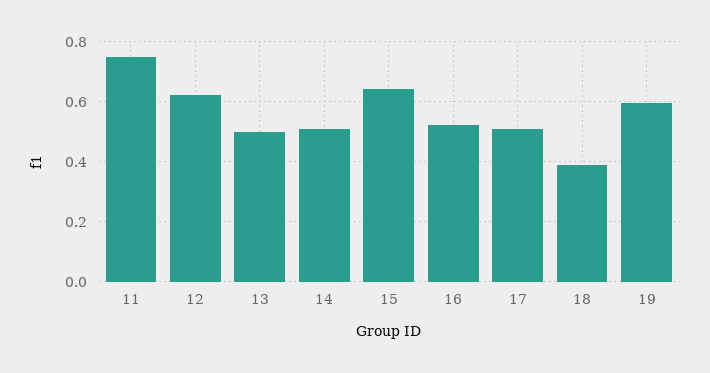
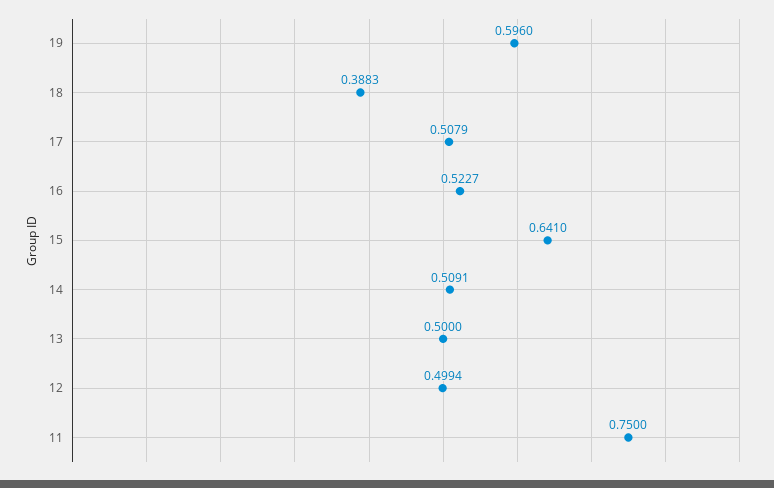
  {
    "11": 0.75,
-   "12": 0.62,
+   "12": 0.4994,
    "13": 0.5,
    "14": 0.5091,
    "15": 0.641,
    "16": 0.5227,
    "17": 0.5079,
    "18": 0.3883,
    "19": 0.596
  }

